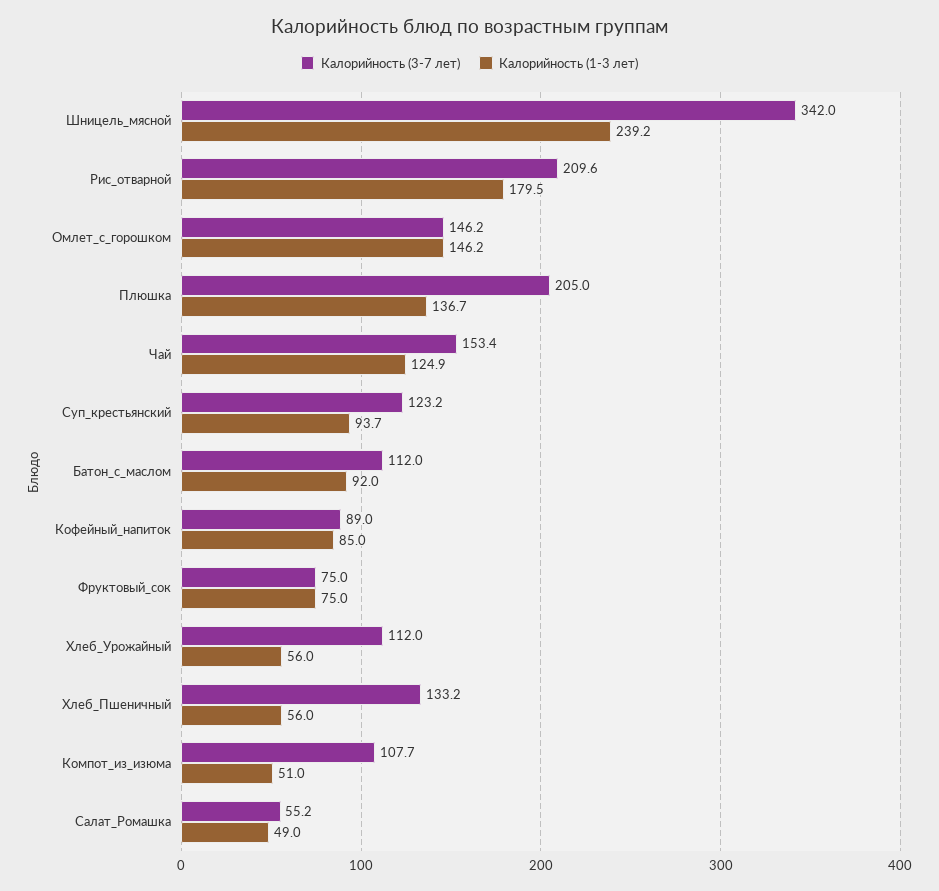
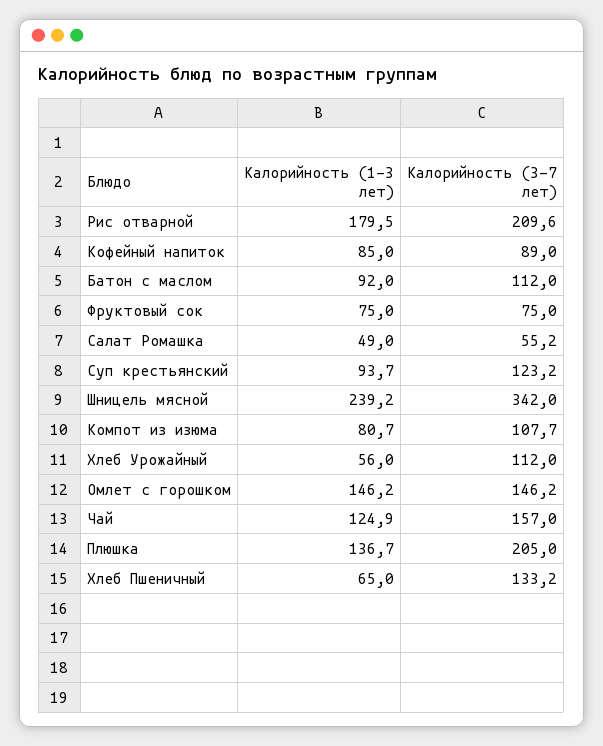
  {
    "Калорийность (3-7 лет)": {
      "Шницель_мясной": 342,
      "Рис_отварной": 209.6,
      "Омлет_с_горошком": 146.2,
      "Плюшка": 205,
-     "Чай": 153.4,
+     "Чай": 157,
      "Суп_крестьянский": 123.2,
      "Батон_с_маслом": 112,
      "Кофейный_напиток": 89,
      "Фруктовый_сок": 75,
      "Хлеб_Урожайный": 112,
      "Хлеб_Пшеничный": 133.2,
      "Компот_из_изюма": 107.7,
      "Салат_Ромашка": 55.2
    },
    "Калорийность (1-3 лет)": {
      "Шницель_мясной": 239.2,
      "Рис_отварной": 179.5,
      "Омлет_с_горошком": 146.2,
      "Плюшка": 136.7,
      "Чай": 124.9,
      "Суп_крестьянский": 93.7,
      "Батон_с_маслом": 92,
      "Кофейный_напиток": 85,
      "Фруктовый_сок": 75,
      "Хлеб_Урожайный": 56,
-     "Хлеб_Пшеничный": 56,
+     "Хлеб_Пшеничный": 65,
-     "Компот_из_изюма": 51,
+     "Компот_из_изюма": 80.7,
      "Салат_Ромашка": 49
    }
  }

